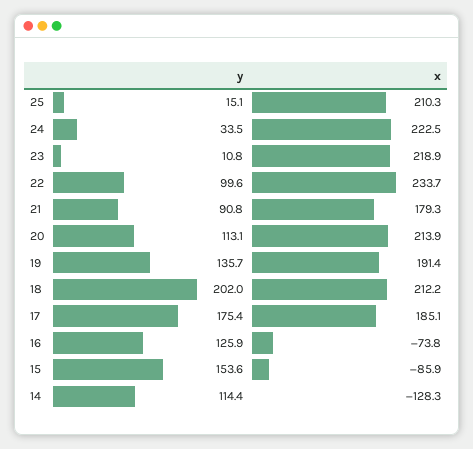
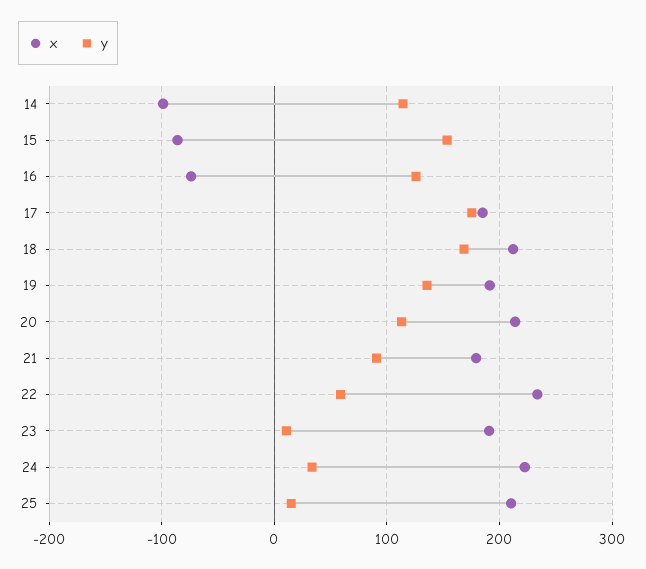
  {
    "y": {
      "25": 15.1,
      "24": 33.5,
      "23": 10.8,
-     "22": 99.6,
+     "22": 60,
      "21": 90.8,
      "20": 113.1,
      "19": 135.7,
-     "18": 202,
+     "18": 170,
      "17": 175.4,
      "16": 125.9,
      "15": 153.6,
      "14": 114.4
    },
    "x": {
      "25": 210.3,
      "24": 222.5,
-     "23": 218.9,
+     "23": 190,
      "22": 233.7,
      "21": 179.3,
      "20": 213.9,
      "19": 191.4,
      "18": 212.2,
      "17": 185.1,
      "16": -73.8,
      "15": -85.9,
-     "14": -128.3
+     "14": -100
    }
  }

